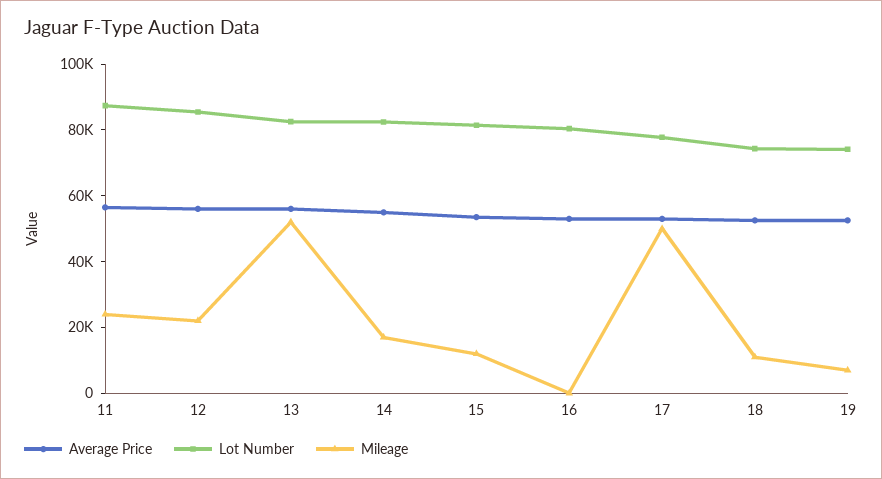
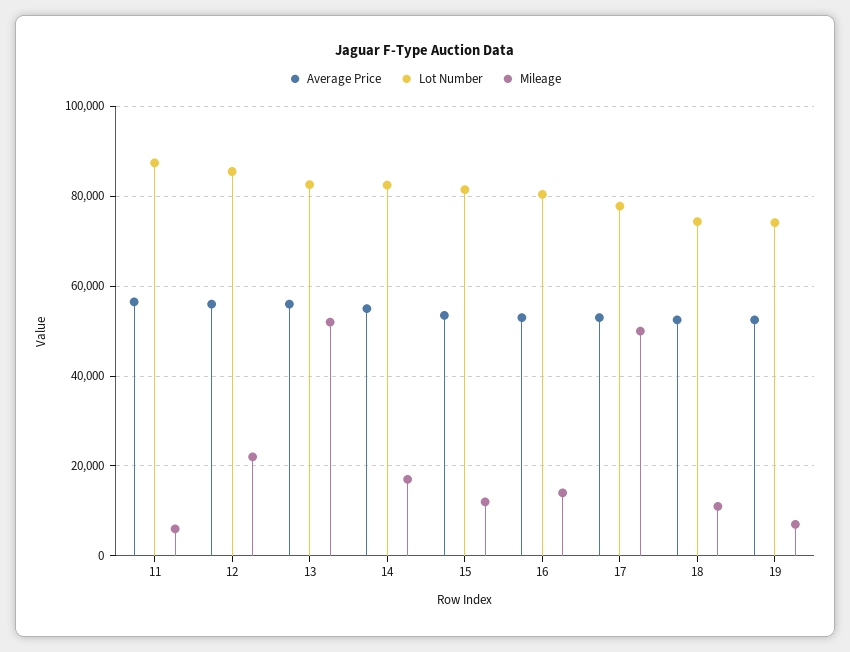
  {
    "Average Price": {
      "11": 56000,
      "12": 56000,
      "13": 56000,
      "14": 56000,
      "15": 54000,
      "16": 54000,
      "17": 54000,
      "18": 52000,
      "19": 52000
    },
    "Lot Number": {
      "11": 88000,
      "12": 86000,
      "13": 82000,
      "14": 82000,
      "15": 82000,
      "16": 80000,
      "17": 78000,
      "18": 74000,
      "19": 74000
    },
    "Mileage": {
-     "11": 25000,
+     "11": 6000,
      "12": 22000,
      "13": 52000,
      "14": 18000,
      "15": 12000,
-     "16": 0,
+     "16": 14000,
      "17": 50000,
      "18": 12000,
      "19": 8000
    }
  }

